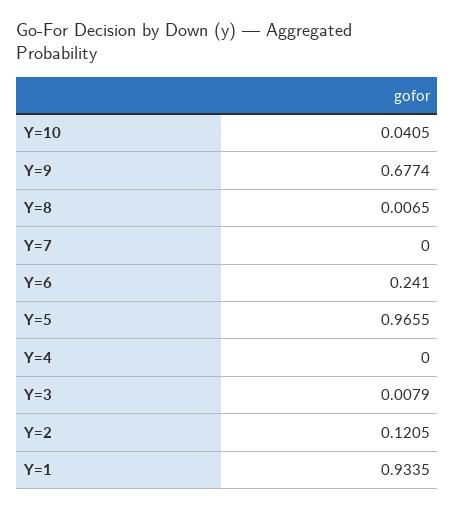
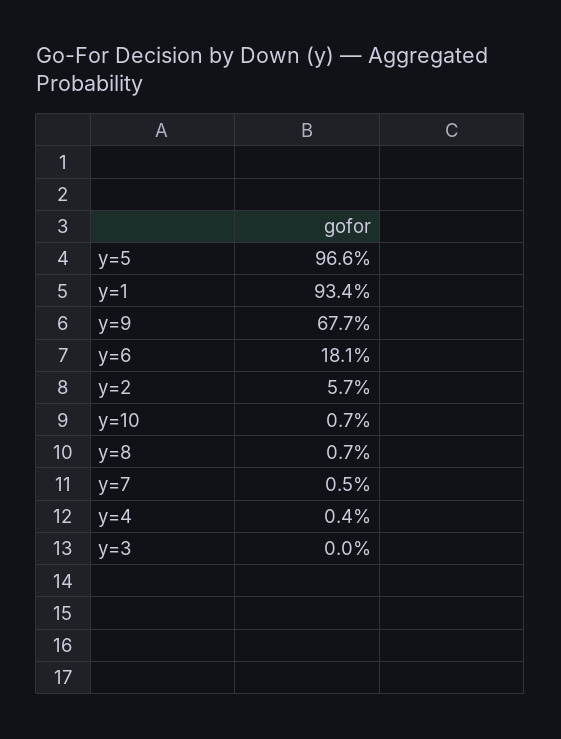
  {
-   "Y=10": 0.0405,
+   "Y=10": 0.007,
    "Y=9": 0.6774,
    "Y=8": 0.0065,
-   "Y=7": 0,
+   "Y=7": 0.005,
-   "Y=6": 0.241,
+   "Y=6": 0.181,
    "Y=5": 0.9655,
-   "Y=4": 0,
+   "Y=4": 0.004,
-   "Y=3": 0.0079,
+   "Y=3": 0,
-   "Y=2": 0.1205,
+   "Y=2": 0.057,
    "Y=1": 0.9335
  }

